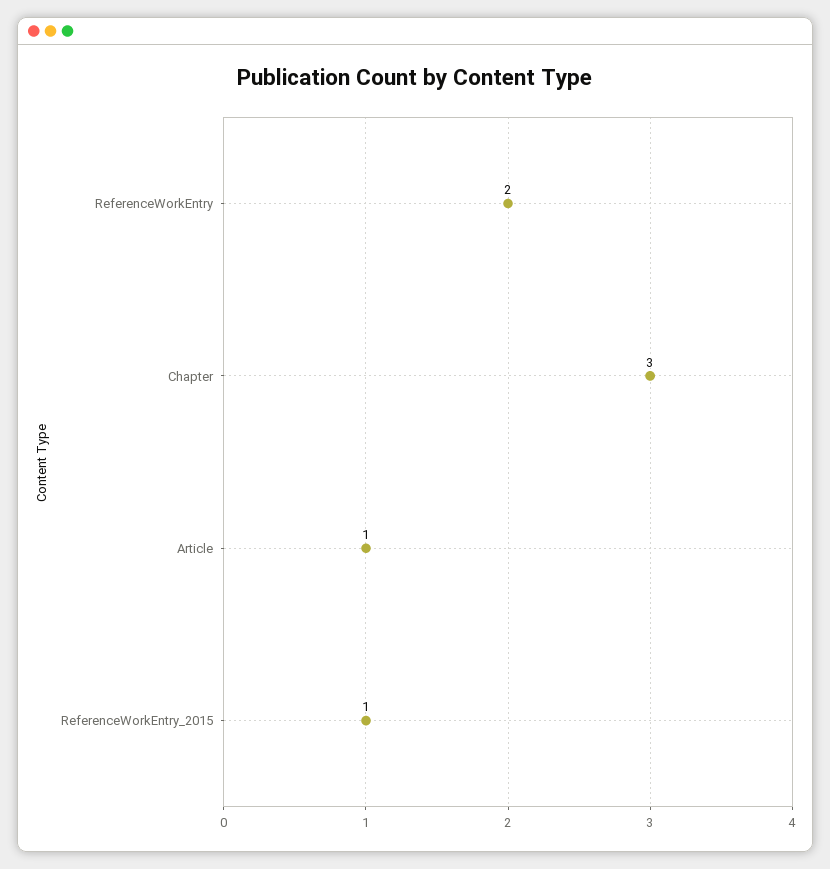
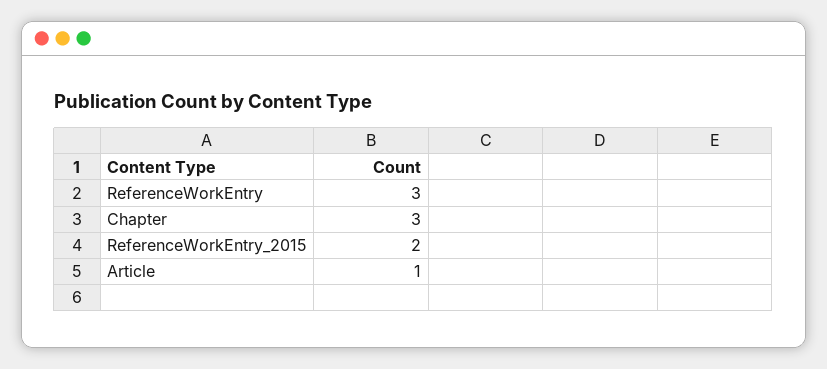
  {
-   "ReferenceWorkEntry": 2,
+   "ReferenceWorkEntry": 3,
    "Chapter": 3,
    "Article": 1,
-   "ReferenceWorkEntry_2015": 1
+   "ReferenceWorkEntry_2015": 2
  }

